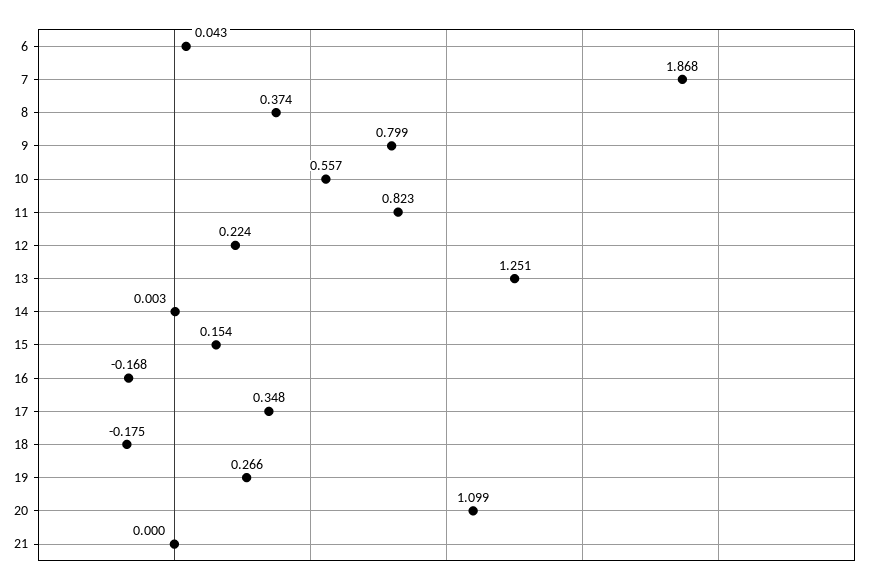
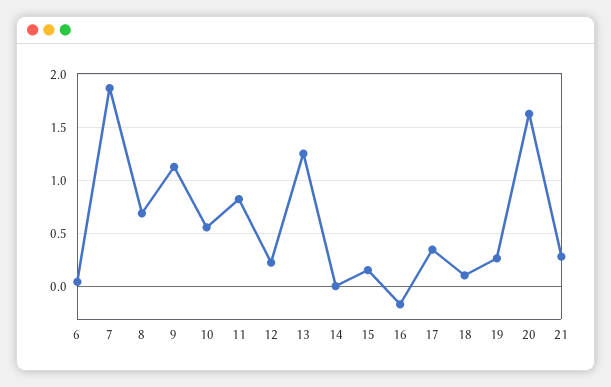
  {
    "6": 0.043,
    "7": 1.868,
-   "8": 0.374,
+   "8": 0.7,
-   "9": 0.799,
+   "9": 1.1,
    "10": 0.557,
    "11": 0.823,
    "12": 0.224,
    "13": 1.251,
    "14": 0.003,
    "15": 0.154,
    "16": -0.168,
    "17": 0.348,
-   "18": -0.175,
+   "18": 0.1,
    "19": 0.266,
-   "20": 1.099,
+   "20": 1.6,
-   "21": 0
+   "21": 0.3
  }

